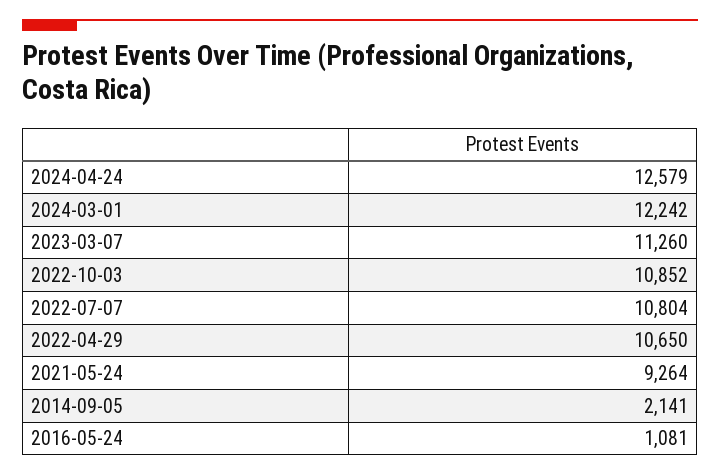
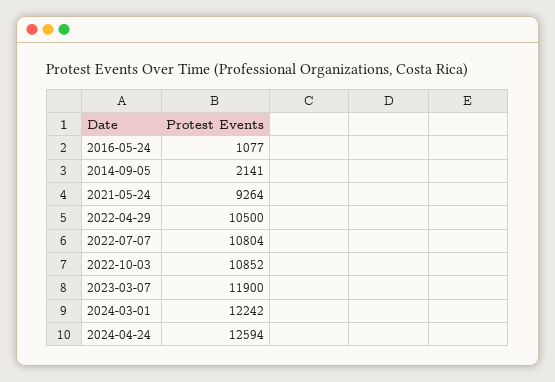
  {
-   "2024-04-24": 12579,
+   "2024-04-24": 12594,
    "2024-03-01": 12242,
-   "2023-03-07": 11260,
+   "2023-03-07": 11900,
    "2022-10-03": 10852,
    "2022-07-07": 10804,
-   "2022-04-29": 10650,
+   "2022-04-29": 10500,
    "2021-05-24": 9264,
    "2014-09-05": 2141,
-   "2016-05-24": 1081
+   "2016-05-24": 1077
  }

